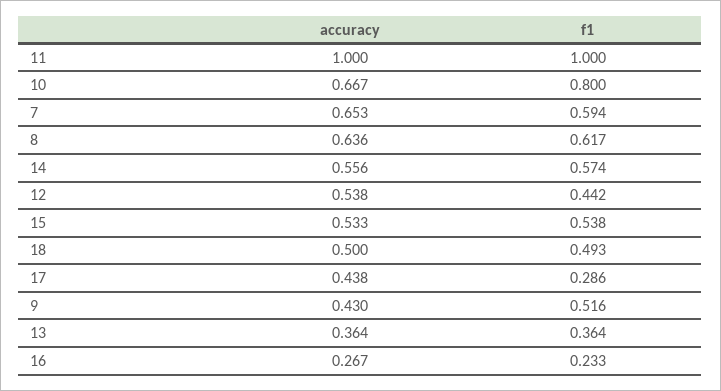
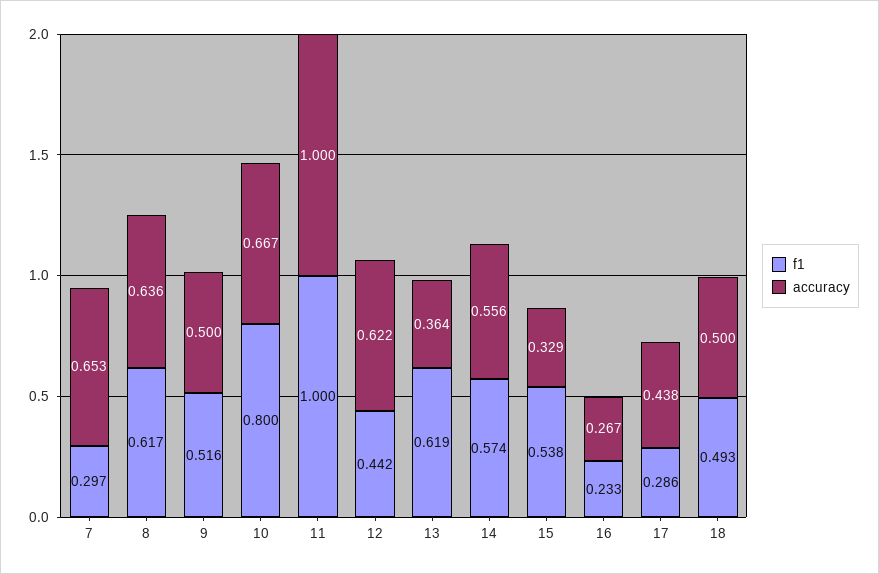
  {
    "accuracy": {
      "11": 1,
      "10": 0.667,
      "7": 0.653,
      "8": 0.636,
      "14": 0.556,
-     "12": 0.538,
+     "12": 0.622,
-     "15": 0.533,
+     "15": 0.329,
      "18": 0.5,
      "17": 0.438,
-     "9": 0.43,
+     "9": 0.5,
      "13": 0.364,
      "16": 0.267
    },
    "f1": {
      "11": 1,
      "10": 0.8,
-     "7": 0.594,
+     "7": 0.297,
      "8": 0.617,
      "14": 0.574,
      "12": 0.442,
      "15": 0.538,
      "18": 0.493,
      "17": 0.286,
      "9": 0.516,
-     "13": 0.364,
+     "13": 0.619,
      "16": 0.233
    }
  }

